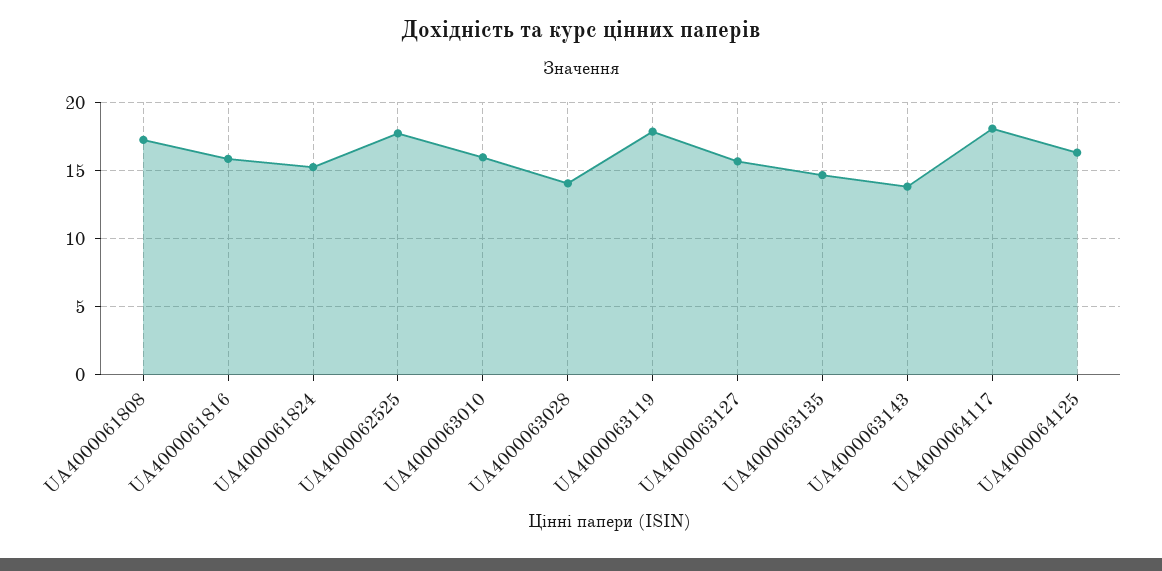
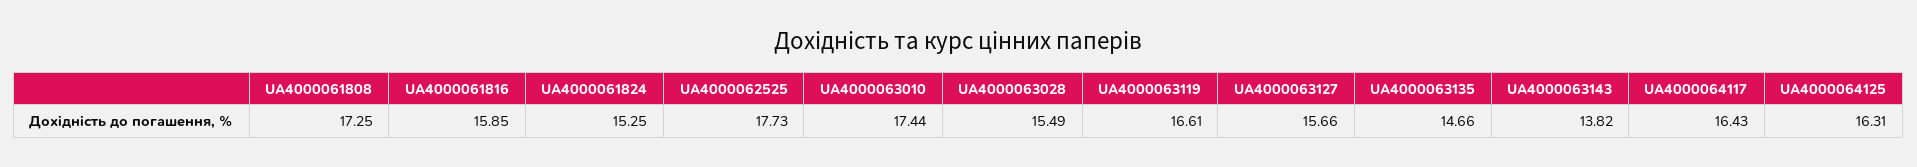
  {
    "UA4000061808": 17.25,
    "UA4000061816": 15.85,
    "UA4000061824": 15.25,
    "UA4000062525": 17.73,
-   "UA4000063010": 16,
+   "UA4000063010": 17.44,
-   "UA4000063028": 14,
+   "UA4000063028": 15.49,
-   "UA4000063119": 18,
+   "UA4000063119": 16.61,
    "UA4000063127": 15.66,
    "UA4000063135": 14.66,
    "UA4000063143": 13.82,
-   "UA4000064117": 18,
+   "UA4000064117": 16.43,
    "UA4000064125": 16.31
  }

